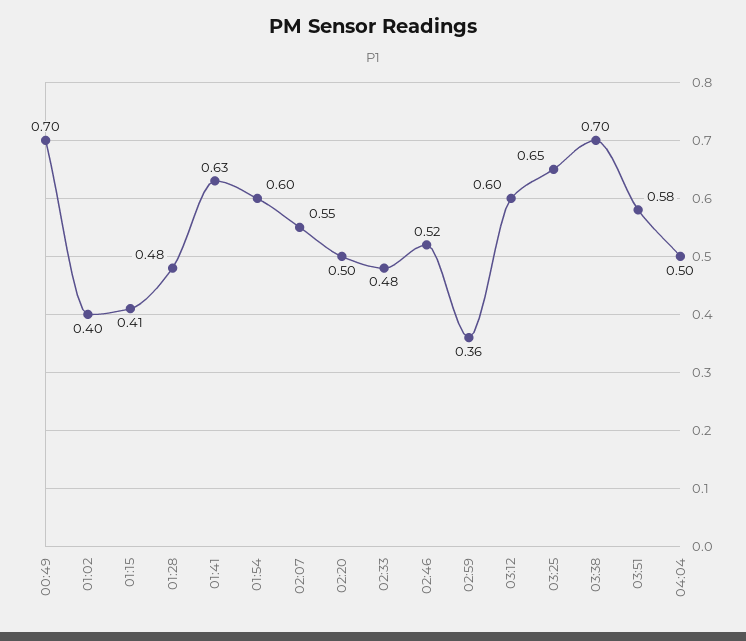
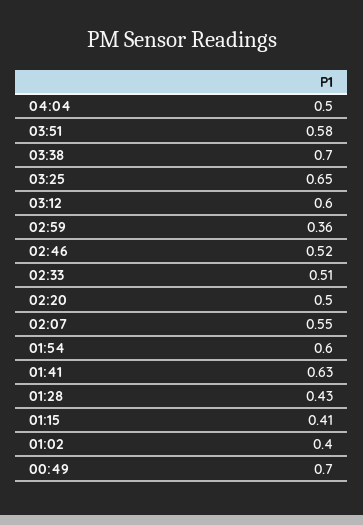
  {
    "00:49": 0.7,
    "01:02": 0.4,
    "01:15": 0.41,
-   "01:28": 0.48,
+   "01:28": 0.43,
    "01:41": 0.63,
    "01:54": 0.6,
    "02:07": 0.55,
    "02:20": 0.5,
-   "02:33": 0.48,
+   "02:33": 0.51,
    "02:46": 0.52,
    "02:59": 0.36,
    "03:12": 0.6,
    "03:25": 0.65,
    "03:38": 0.7,
    "03:51": 0.58,
    "04:04": 0.5
  }

